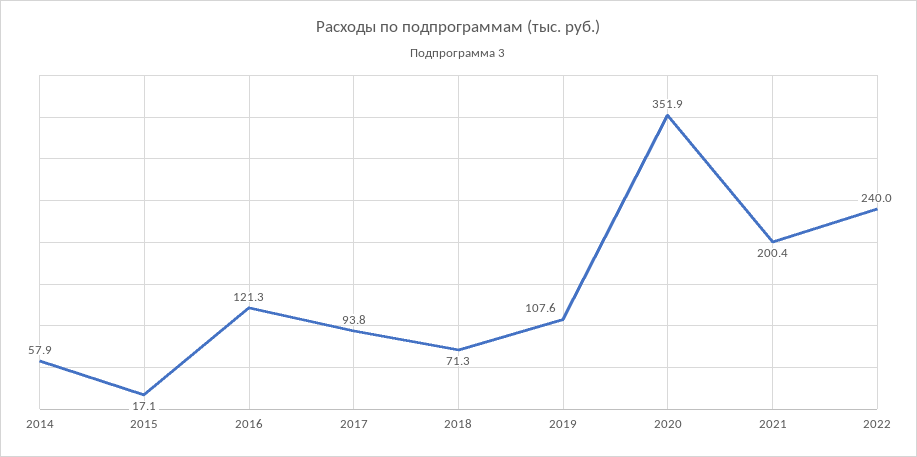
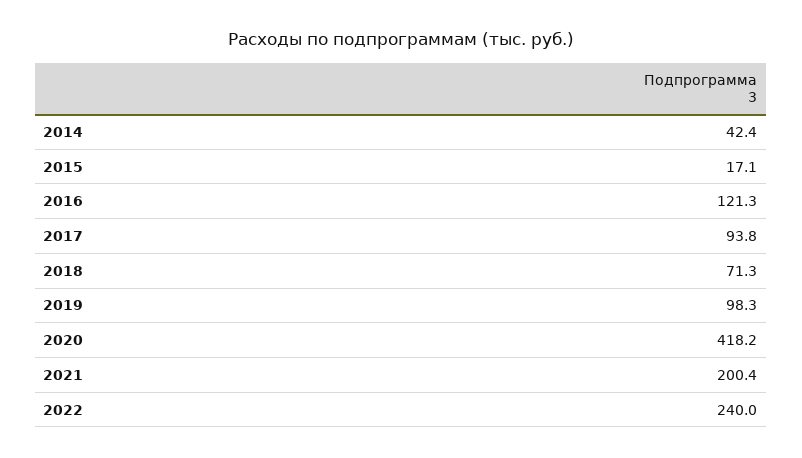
  {
-   "2014": 57.9,
+   "2014": 42.4,
    "2015": 17.1,
    "2016": 121.3,
    "2017": 93.8,
    "2018": 71.3,
-   "2019": 107.6,
+   "2019": 98.3,
-   "2020": 351.9,
+   "2020": 418.2,
    "2021": 200.4,
    "2022": 240
  }

